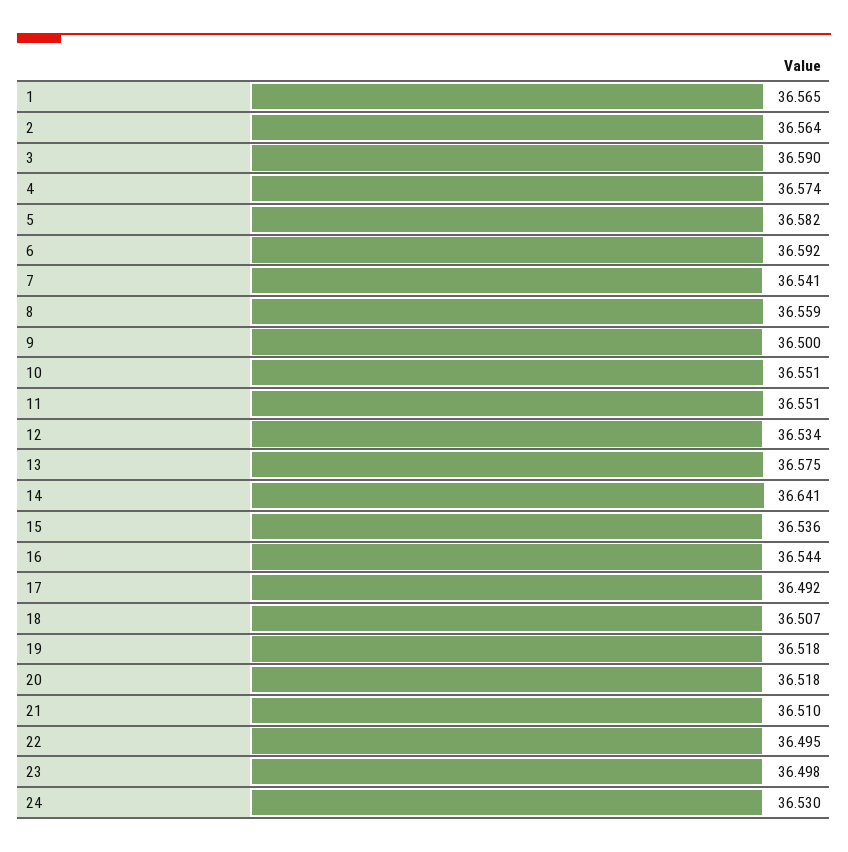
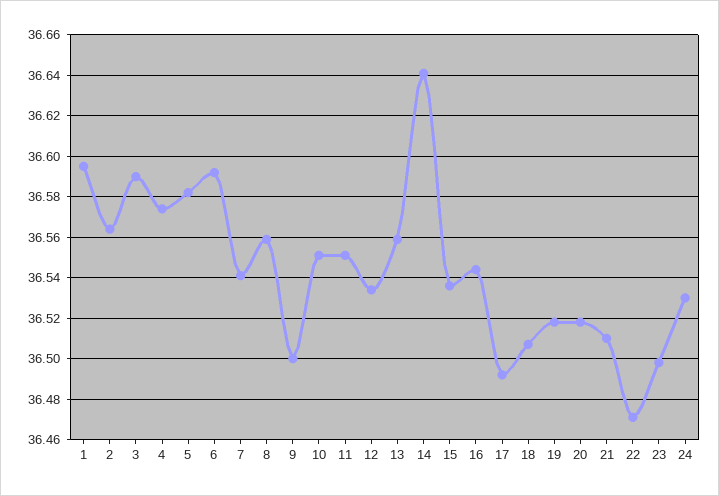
  {
-   "1": 36.565,
+   "1": 36.595,
    "2": 36.564,
    "3": 36.59,
    "4": 36.574,
    "5": 36.582,
    "6": 36.592,
    "7": 36.541,
    "8": 36.559,
    "9": 36.5,
    "10": 36.551,
    "11": 36.551,
    "12": 36.534,
-   "13": 36.575,
+   "13": 36.56,
    "14": 36.641,
    "15": 36.536,
    "16": 36.544,
    "17": 36.492,
    "18": 36.507,
    "19": 36.518,
    "20": 36.518,
    "21": 36.51,
-   "22": 36.495,
+   "22": 36.47,
    "23": 36.498,
    "24": 36.53
  }

